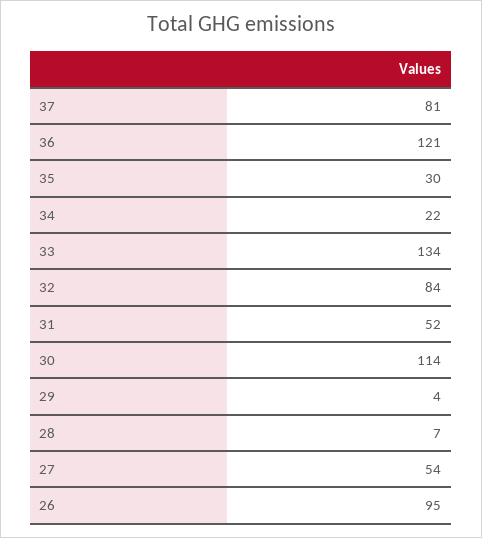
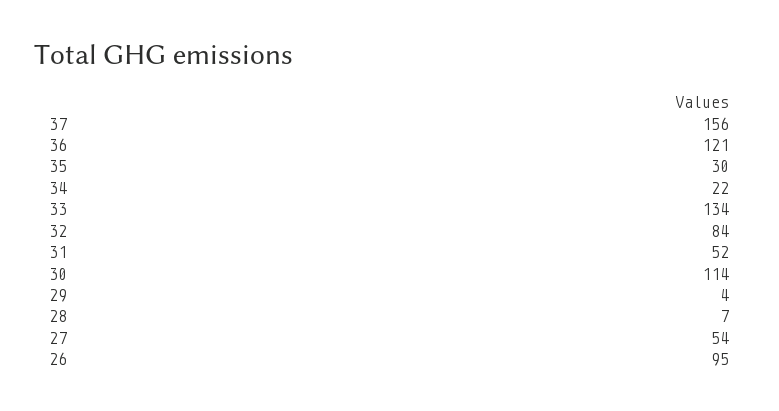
  {
-   "37": 81,
+   "37": 156,
    "36": 121,
    "35": 30,
    "34": 22,
    "33": 134,
    "32": 84,
    "31": 52,
    "30": 114,
    "29": 4,
    "28": 7,
    "27": 54,
    "26": 95
  }

